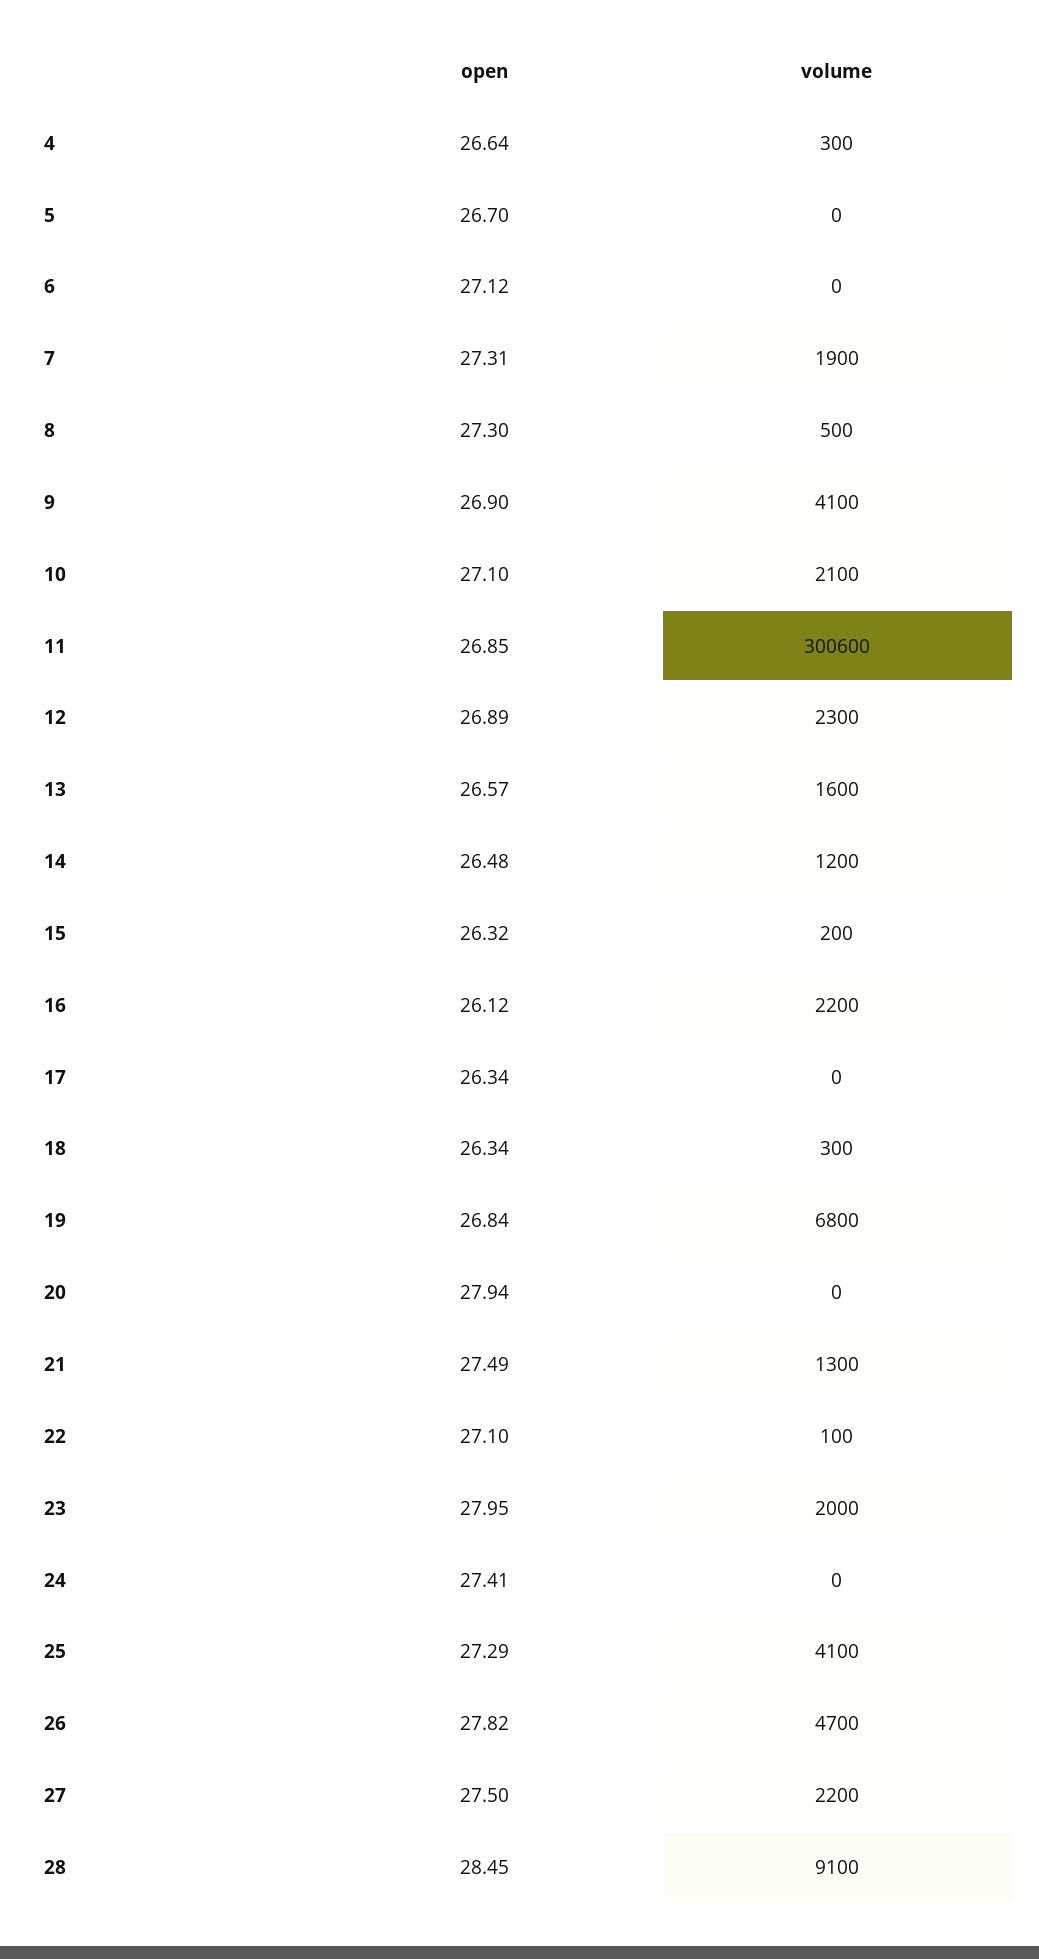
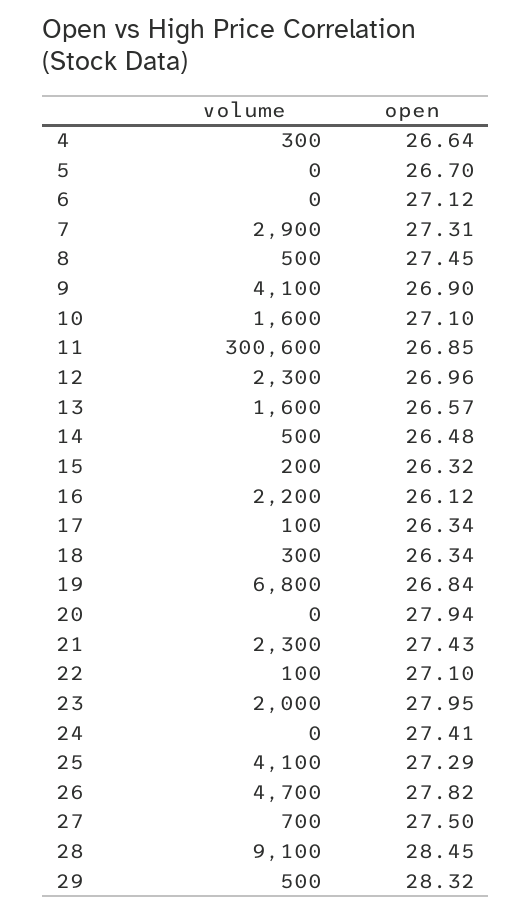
  {
    "open": {
      "4": 26.64,
      "5": 26.7,
      "6": 27.12,
      "7": 27.31,
-     "8": 27.3,
+     "8": 27.45,
      "9": 26.9,
      "10": 27.1,
      "11": 26.85,
-     "12": 26.89,
+     "12": 26.96,
      "13": 26.57,
      "14": 26.48,
      "15": 26.32,
      "16": 26.12,
      "17": 26.34,
      "18": 26.34,
      "19": 26.84,
      "20": 27.94,
-     "21": 27.49,
+     "21": 27.43,
      "22": 27.1,
      "23": 27.95,
      "24": 27.41,
      "25": 27.29,
      "26": 27.82,
      "27": 27.5,
-     "28": 28.45
+     "28": 28.45,
+     "29": 28.32
    },
    "volume": {
      "4": 300,
      "5": 0,
      "6": 0,
-     "7": 1900,
+     "7": 2900,
      "8": 500,
      "9": 4100,
-     "10": 2100,
+     "10": 1600,
      "11": 300600,
      "12": 2300,
      "13": 1600,
-     "14": 1200,
+     "14": 500,
      "15": 200,
      "16": 2200,
-     "17": 0,
+     "17": 100,
      "18": 300,
      "19": 6800,
      "20": 0,
-     "21": 1300,
+     "21": 2300,
      "22": 100,
      "23": 2000,
      "24": 0,
      "25": 4100,
      "26": 4700,
-     "27": 2200,
+     "27": 700,
-     "28": 9100
+     "28": 9100,
+     "29": 500
    }
  }

